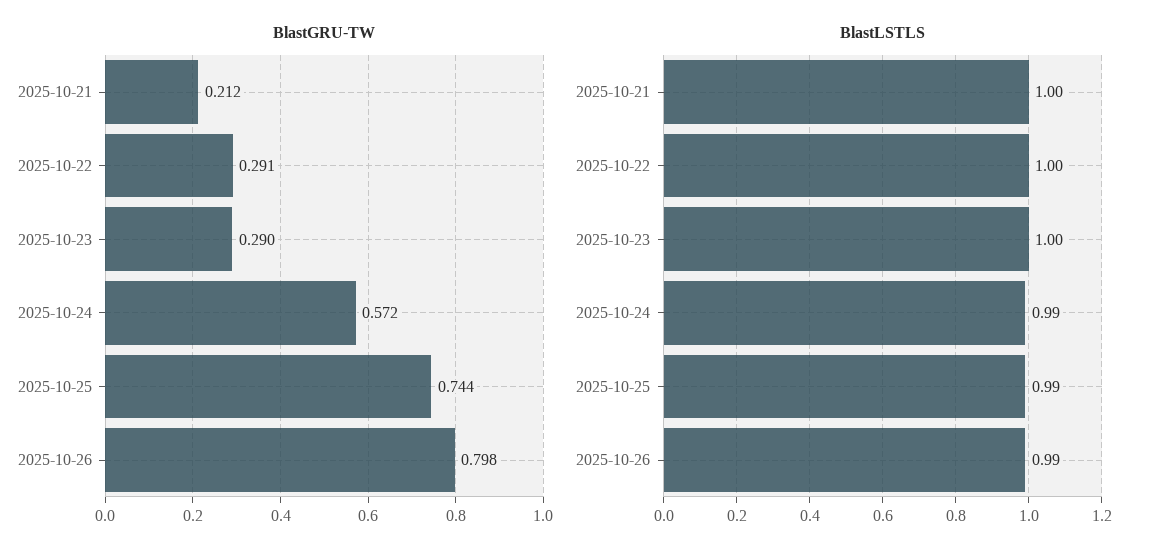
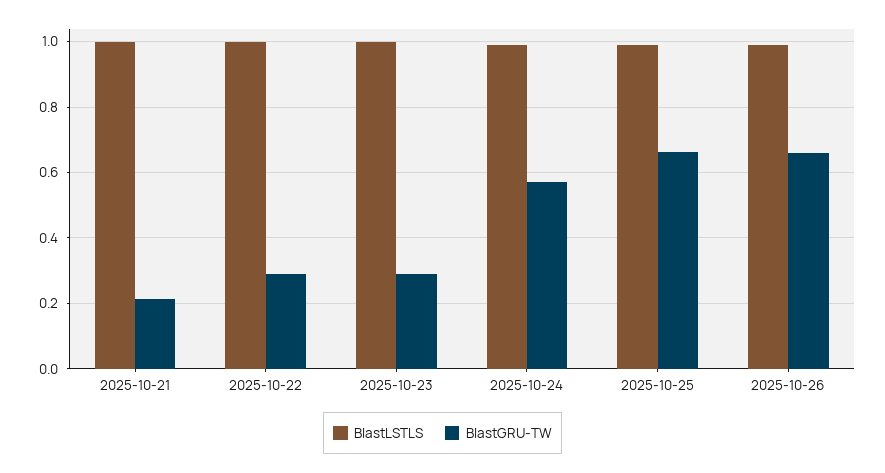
  {
    "BlastGRU-TW": {
      "2025-10-21": 0.212,
      "2025-10-22": 0.291,
      "2025-10-23": 0.29,
      "2025-10-24": 0.572,
-     "2025-10-25": 0.744,
+     "2025-10-25": 0.66,
-     "2025-10-26": 0.798
+     "2025-10-26": 0.66
    },
    "BlastLSTLS": {
      "2025-10-21": 1,
      "2025-10-22": 1,
      "2025-10-23": 1,
      "2025-10-24": 0.99,
      "2025-10-25": 0.99,
      "2025-10-26": 0.99
    }
  }

